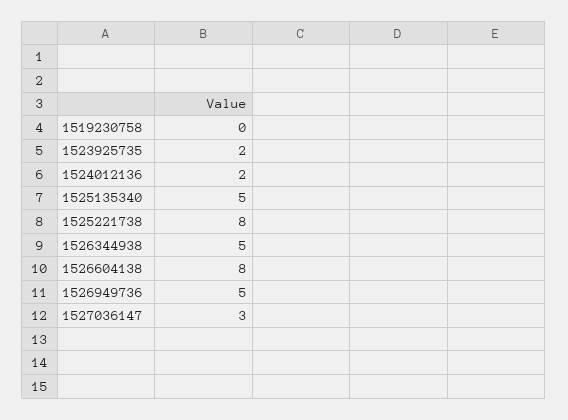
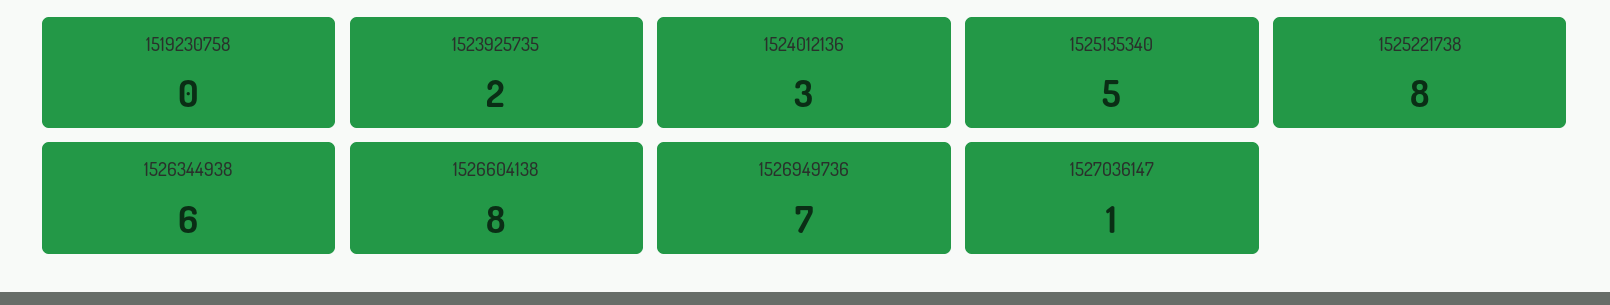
  {
    "1519230758": 0,
    "1523925735": 2,
-   "1524012136": 2,
+   "1524012136": 3,
    "1525135340": 5,
    "1525221738": 8,
-   "1526344938": 5,
+   "1526344938": 6,
    "1526604138": 8,
-   "1526949736": 5,
+   "1526949736": 7,
-   "1527036147": 3
+   "1527036147": 1
  }

